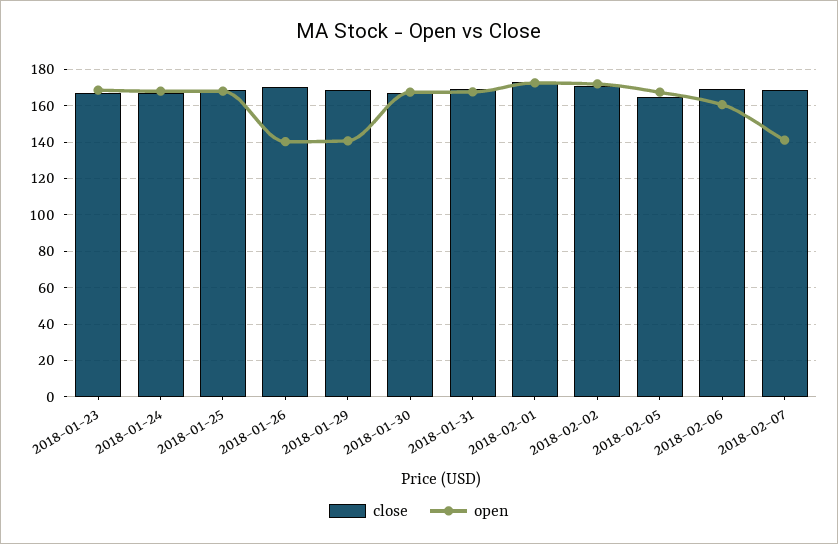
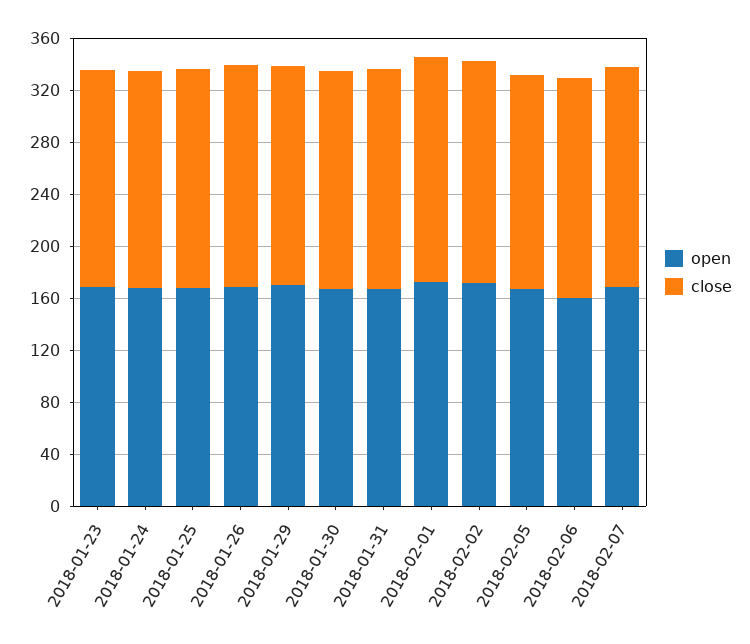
  {
    "close": {
      "2018-01-23": 165,
      "2018-01-24": 165,
      "2018-01-25": 170,
      "2018-01-26": 170,
      "2018-01-29": 170,
      "2018-01-30": 165,
      "2018-01-31": 170,
      "2018-02-01": 175,
      "2018-02-02": 170,
      "2018-02-05": 165,
      "2018-02-06": 170,
      "2018-02-07": 170
    },
    "open": {
      "2018-01-23": 170,
      "2018-01-24": 170,
      "2018-01-25": 170,
-     "2018-01-26": 140,
+     "2018-01-26": 170,
-     "2018-01-29": 140,
+     "2018-01-29": 170,
      "2018-01-30": 165,
      "2018-01-31": 170,
      "2018-02-01": 175,
      "2018-02-02": 170,
      "2018-02-05": 165,
      "2018-02-06": 160,
-     "2018-02-07": 140
+     "2018-02-07": 170
    }
  }

